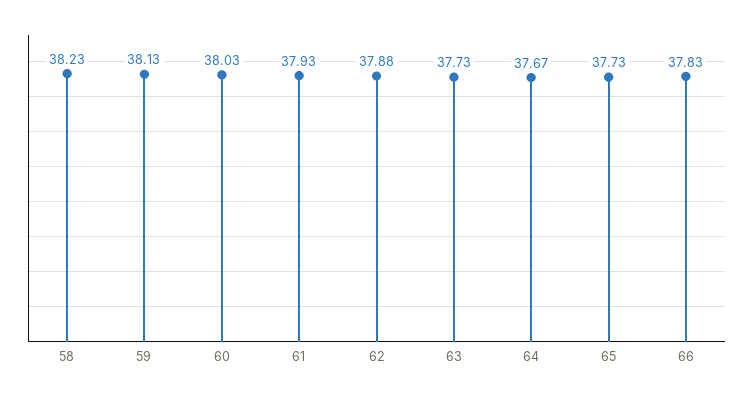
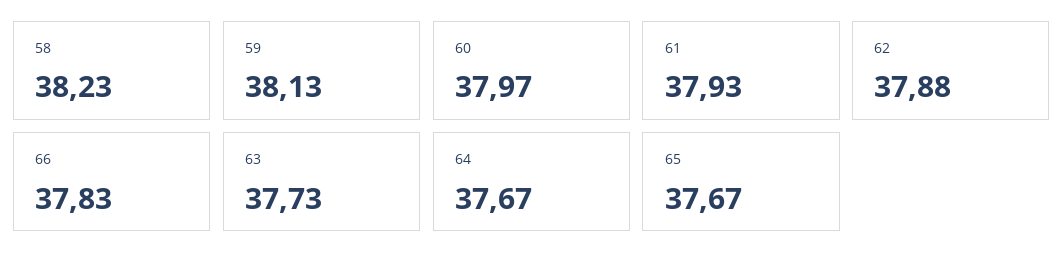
  {
    "58": 38.23,
    "59": 38.13,
-   "60": 38.03,
+   "60": 37.97,
    "61": 37.93,
    "62": 37.88,
    "63": 37.73,
    "64": 37.67,
-   "65": 37.73,
+   "65": 37.67,
    "66": 37.83
  }

